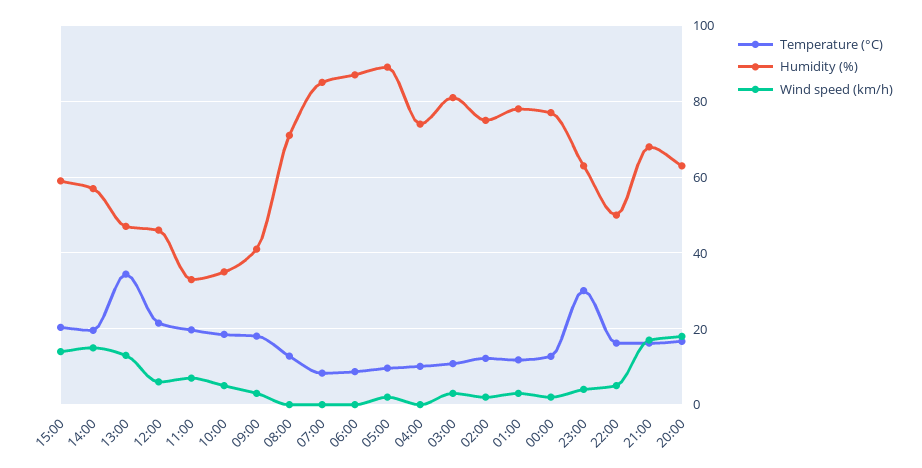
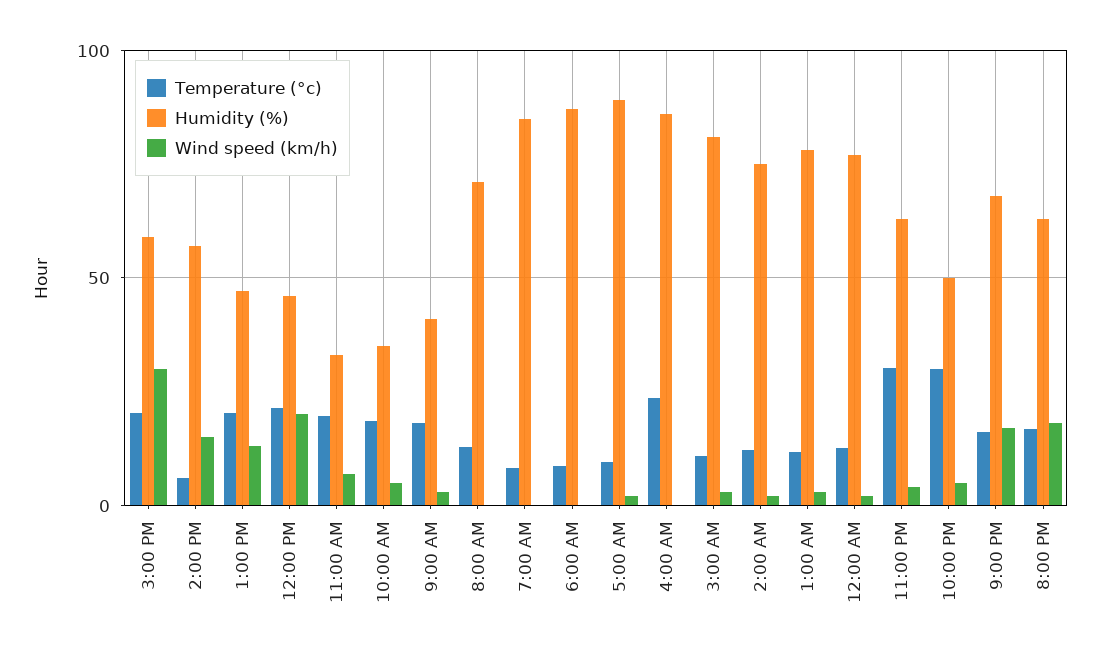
  {
    "Temperature (°C)": {
      "15:00": 20,
-     "14:00": 20,
+     "14:00": 5,
-     "13:00": 34,
+     "13:00": 20,
      "12:00": 22,
      "11:00": 20,
      "10:00": 18,
      "09:00": 18,
      "08:00": 12,
      "07:00": 8,
      "06:00": 8,
      "05:00": 10,
-     "04:00": 10,
+     "04:00": 25,
      "03:00": 10,
      "02:00": 12,
      "01:00": 12,
      "00:00": 12,
      "23:00": 30,
-     "22:00": 16,
+     "22:00": 30,
      "21:00": 16,
      "20:00": 16
    },
    "Humidity (%)": {
      "15:00": 60,
      "14:00": 58,
      "13:00": 48,
      "12:00": 46,
      "11:00": 34,
      "10:00": 36,
      "09:00": 42,
      "08:00": 72,
      "07:00": 86,
      "06:00": 88,
      "05:00": 90,
-     "04:00": 74,
+     "04:00": 85,
      "03:00": 82,
      "02:00": 76,
      "01:00": 78,
      "00:00": 78,
      "23:00": 64,
      "22:00": 50,
      "21:00": 68,
      "20:00": 64
    },
    "Wind speed (km/h)": {
-     "15:00": 14,
+     "15:00": 30,
      "14:00": 16,
      "13:00": 14,
-     "12:00": 6,
+     "12:00": 20,
      "11:00": 8,
      "10:00": 6,
      "09:00": 4,
      "08:00": 0,
      "07:00": 0,
      "06:00": 0,
      "05:00": 2,
      "04:00": 0,
      "03:00": 4,
      "02:00": 2,
      "01:00": 4,
      "00:00": 2,
      "23:00": 4,
      "22:00": 6,
      "21:00": 18,
      "20:00": 18
    }
  }

